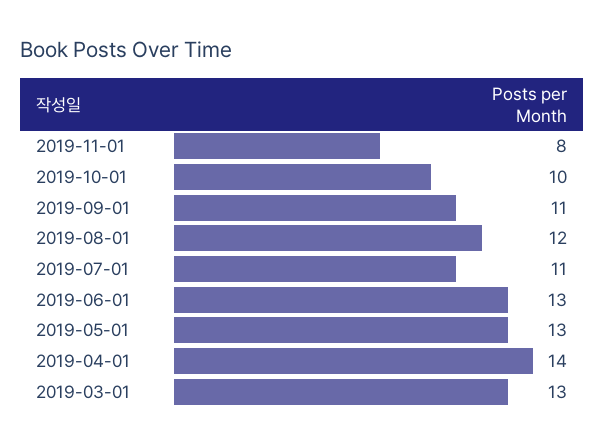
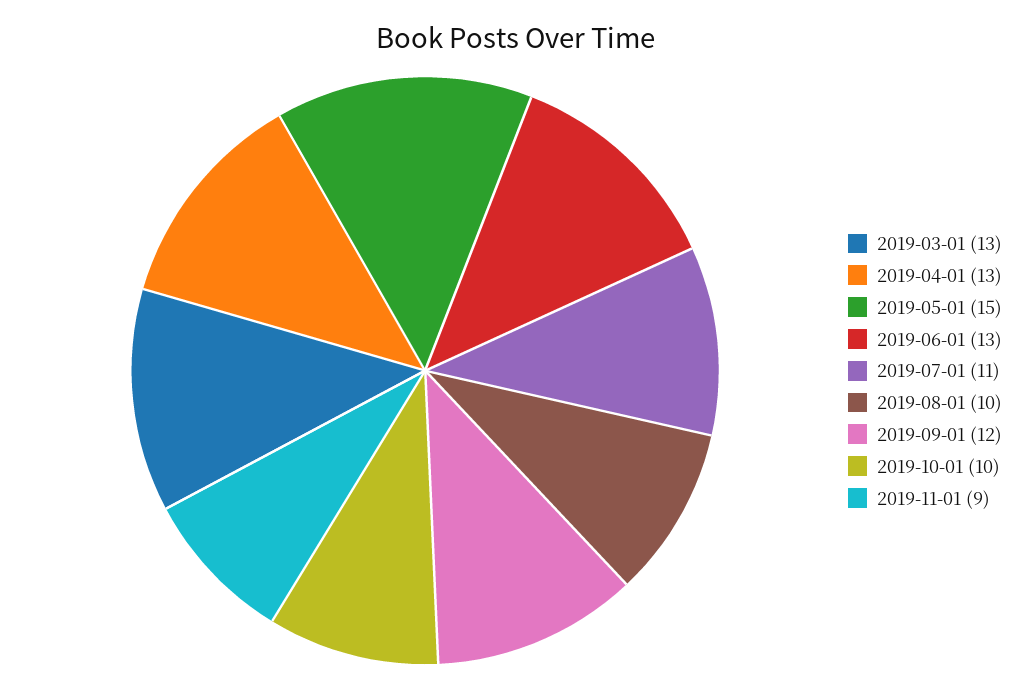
  {
-   "2019-11-01": 8,
+   "2019-11-01": 9,
    "2019-10-01": 10,
-   "2019-09-01": 11,
+   "2019-09-01": 12,
-   "2019-08-01": 12,
+   "2019-08-01": 10,
    "2019-07-01": 11,
    "2019-06-01": 13,
-   "2019-05-01": 13,
+   "2019-05-01": 15,
-   "2019-04-01": 14,
+   "2019-04-01": 13,
    "2019-03-01": 13
  }

